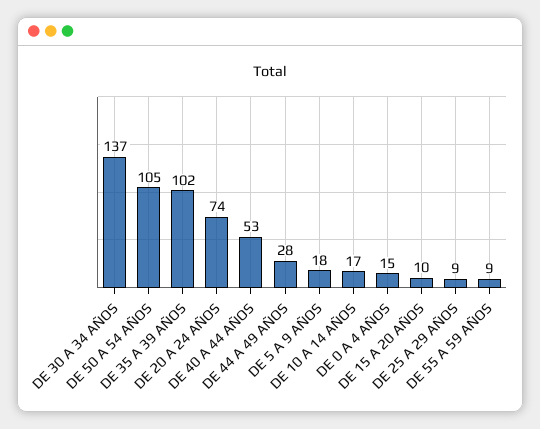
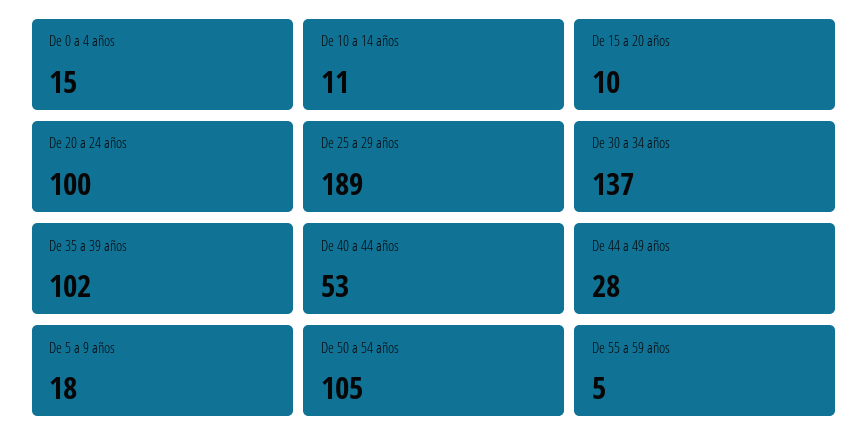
  {
    "DE 30 A 34 AÑOS": 137,
    "DE 50 A 54 AÑOS": 105,
    "DE 35 A 39 AÑOS": 102,
-   "DE 20 A 24 AÑOS": 74,
+   "DE 20 A 24 AÑOS": 100,
    "DE 40 A 44 AÑOS": 53,
    "DE 44 A 49 AÑOS": 28,
    "DE 5 A 9 AÑOS": 18,
-   "DE 10 A 14 AÑOS": 17,
+   "DE 10 A 14 AÑOS": 11,
    "DE 0 A 4 AÑOS": 15,
    "DE 15 A 20 AÑOS": 10,
-   "DE 25 A 29 AÑOS": 9,
+   "DE 25 A 29 AÑOS": 189,
-   "DE 55 A 59 AÑOS": 9
+   "DE 55 A 59 AÑOS": 5
  }

